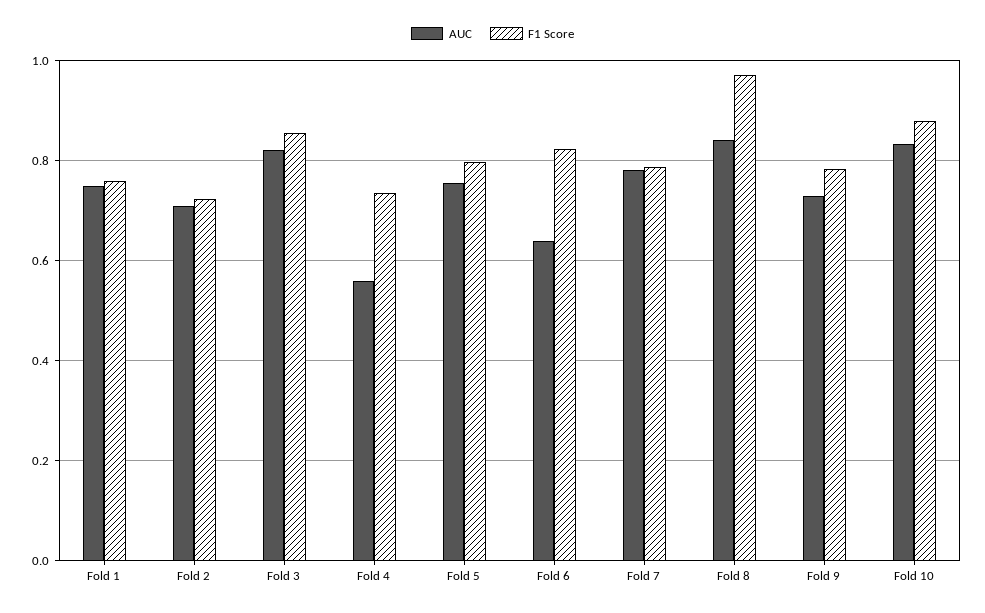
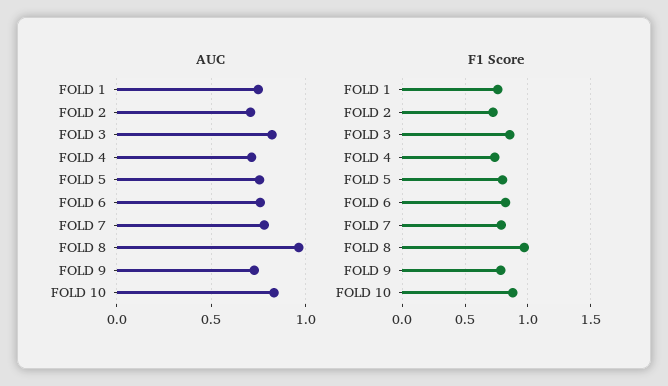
  {
    "AUC": {
      "Fold 1": 0.76,
      "Fold 2": 0.7,
      "Fold 3": 0.82,
-     "Fold 4": 0.56,
+     "Fold 4": 0.7,
      "Fold 5": 0.76,
-     "Fold 6": 0.64,
+     "Fold 6": 0.75,
      "Fold 7": 0.78,
-     "Fold 8": 0.84,
+     "Fold 8": 0.95,
      "Fold 9": 0.72,
      "Fold 10": 0.84
    },
    "F1 Score": {
      "Fold 1": 0.76,
      "Fold 2": 0.72,
      "Fold 3": 0.86,
      "Fold 4": 0.74,
      "Fold 5": 0.8,
      "Fold 6": 0.82,
      "Fold 7": 0.78,
      "Fold 8": 0.98,
      "Fold 9": 0.78,
      "Fold 10": 0.88
    }
  }

